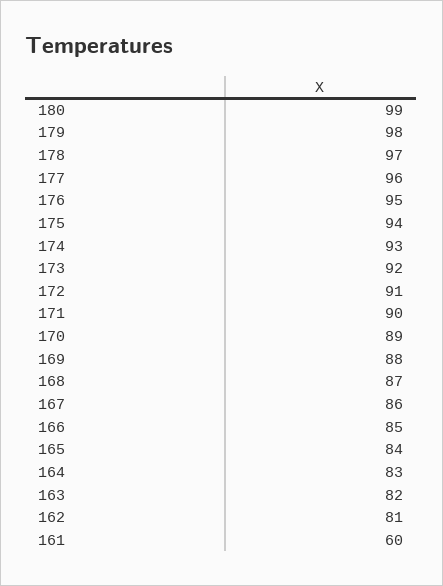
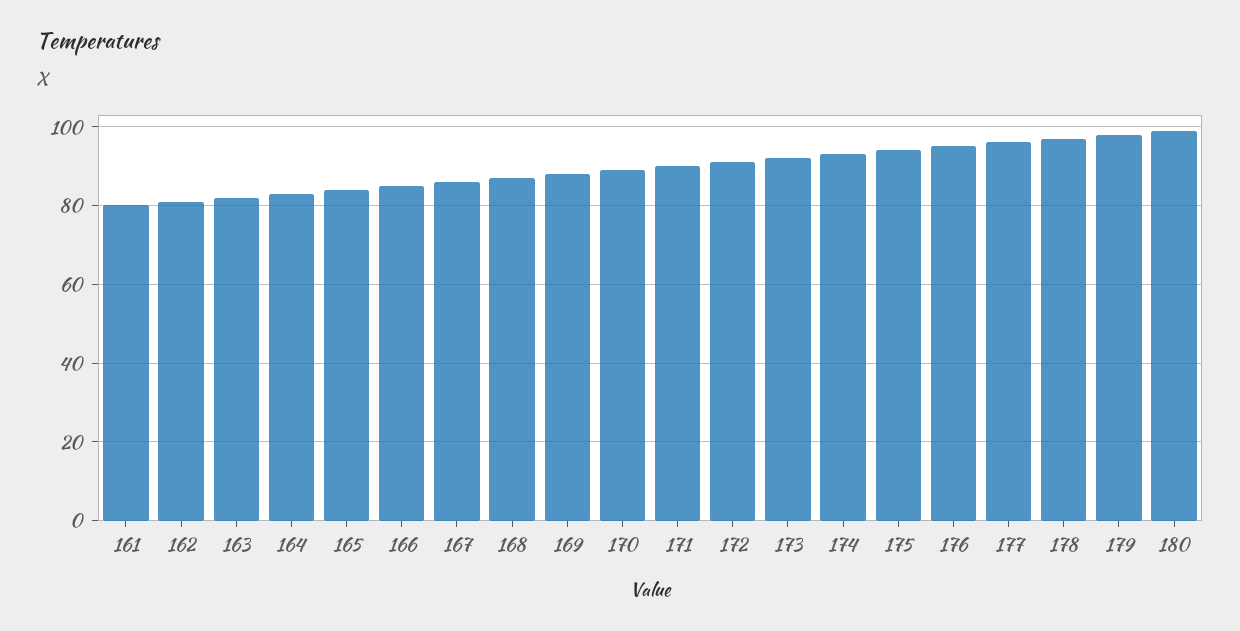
  {
    "180": 99,
    "179": 98,
    "178": 97,
    "177": 96,
    "176": 95,
    "175": 94,
    "174": 93,
    "173": 92,
    "172": 91,
    "171": 90,
    "170": 89,
    "169": 88,
    "168": 87,
    "167": 86,
    "166": 85,
    "165": 84,
    "164": 83,
    "163": 82,
    "162": 81,
-   "161": 60
+   "161": 80
  }

